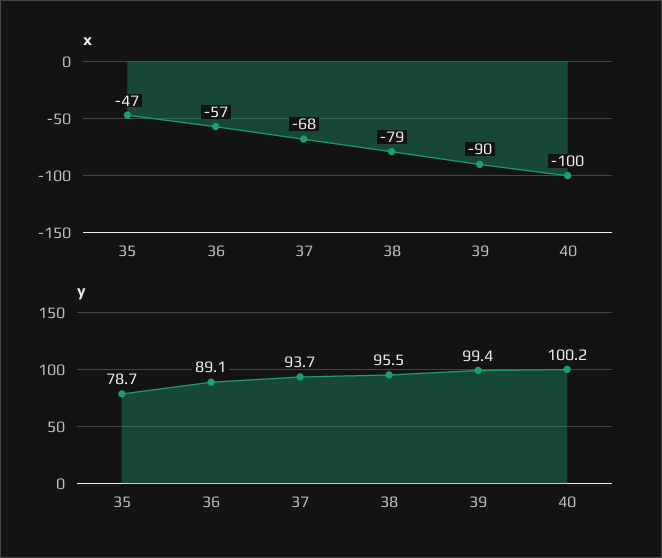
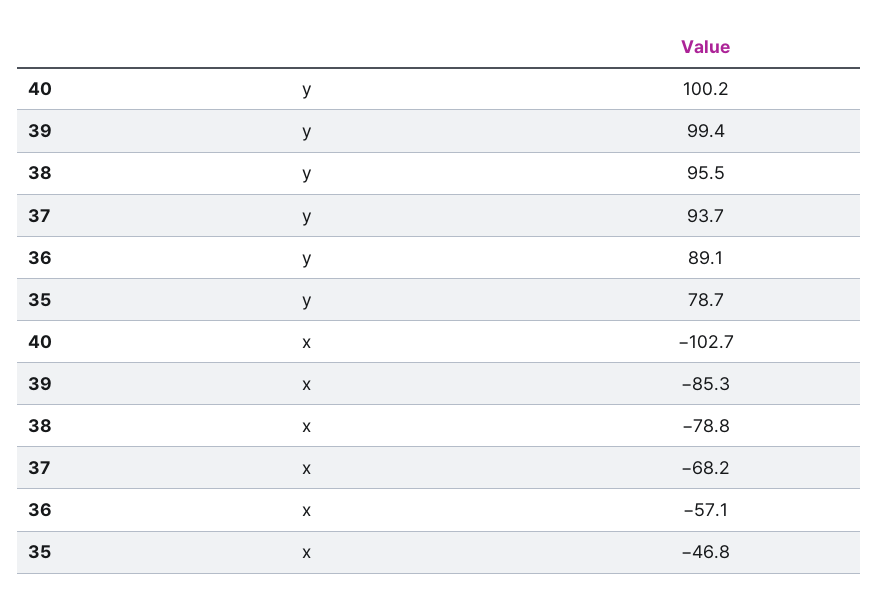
  {
    "x": {
      "35": -46.8,
      "36": -57.1,
      "37": -68.2,
      "38": -78.8,
-     "39": -90,
+     "39": -85.3,
-     "40": -100
+     "40": -102.7
    },
    "y": {
      "35": 78.7,
      "36": 89.1,
      "37": 93.7,
      "38": 95.5,
      "39": 99.4,
      "40": 100.2
    }
  }

